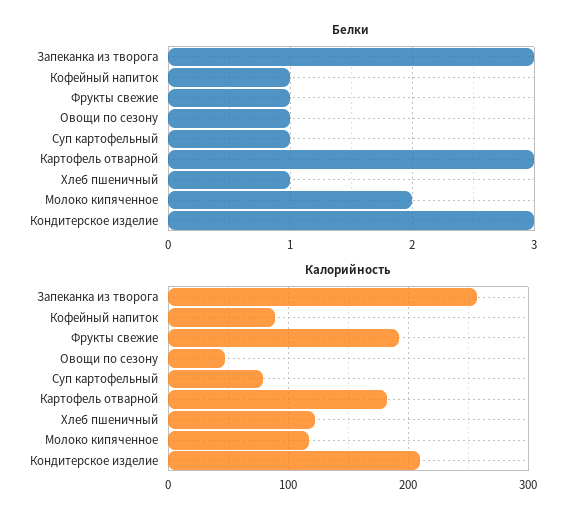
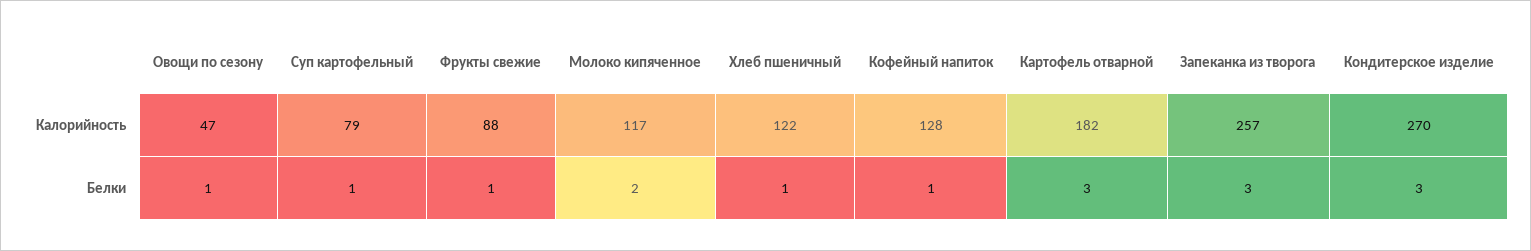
  {
    "Белки": {
      "Запеканка из творога": 3,
      "Кофейный напиток": 1,
      "Фрукты свежие": 1,
      "Овощи по сезону": 1,
      "Суп картофельный": 1,
      "Картофель отварной": 3,
      "Хлеб пшеничный": 1,
      "Молоко кипяченное": 2,
      "Кондитерское изделие": 3
    },
    "Калорийность": {
      "Запеканка из творога": 257,
-     "Кофейный напиток": 90,
+     "Кофейный напиток": 128,
-     "Фрукты свежие": 190,
+     "Фрукты свежие": 88,
      "Овощи по сезону": 47,
      "Суп картофельный": 79,
      "Картофель отварной": 182,
      "Хлеб пшеничный": 122,
      "Молоко кипяченное": 117,
-     "Кондитерское изделие": 210
+     "Кондитерское изделие": 270
    }
  }

